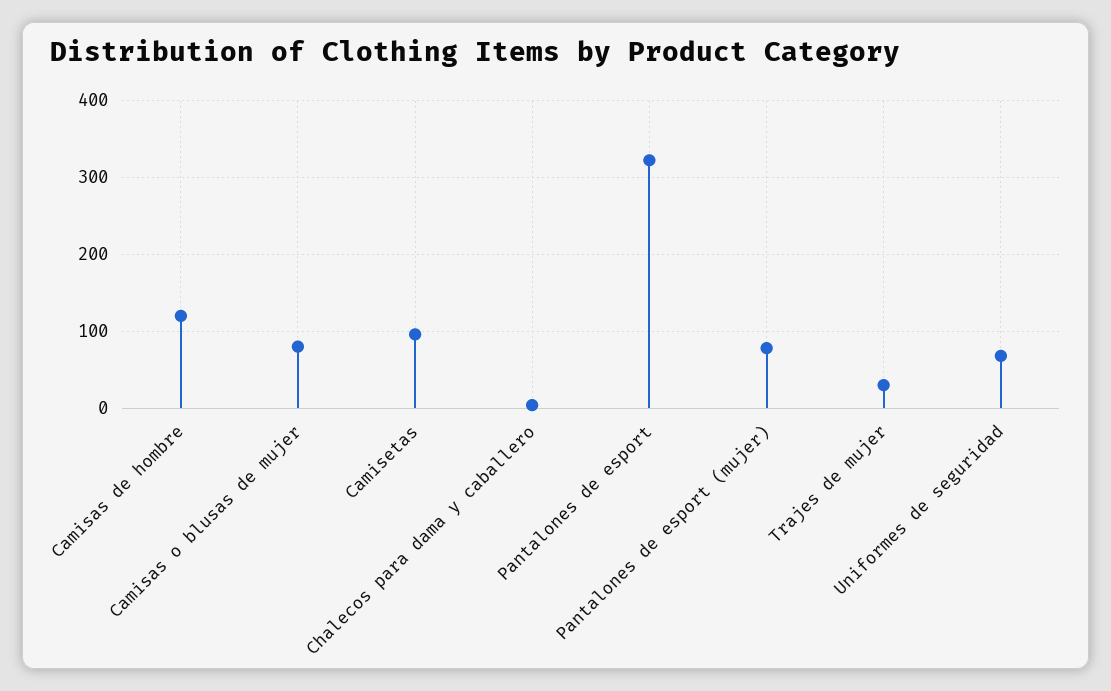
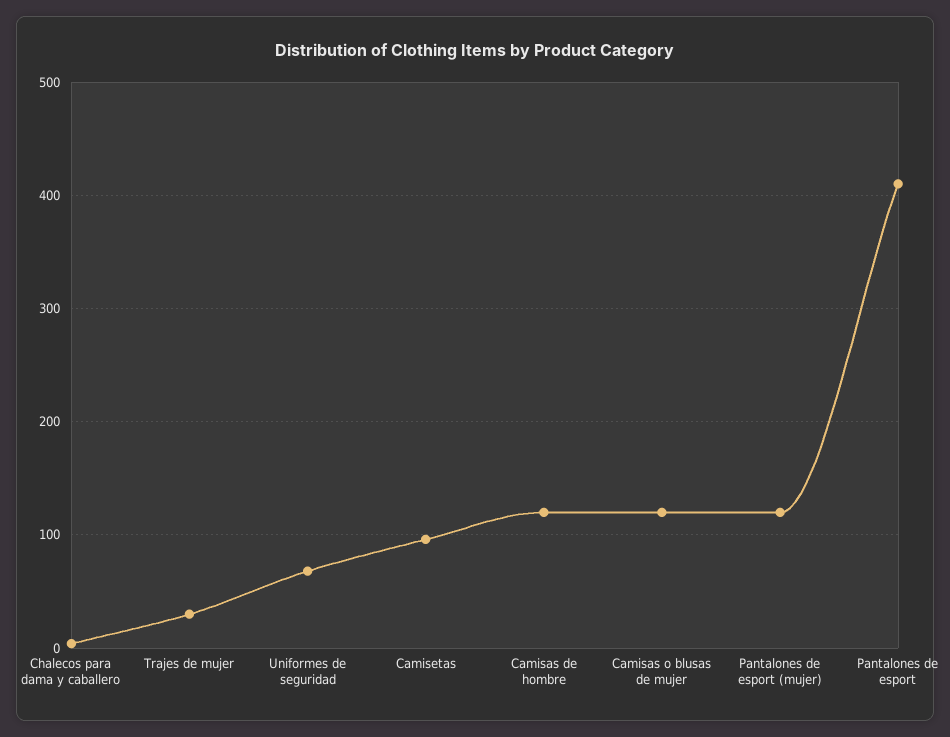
  {
    "Camisas de hombre": 120,
-   "Camisas o blusas de mujer": 80,
+   "Camisas o blusas de mujer": 120,
    "Camisetas": 100,
    "Chalecos para dama y caballero": 0,
-   "Pantalones de esport": 320,
+   "Pantalones de esport": 410,
-   "Pantalones de esport (mujer)": 80,
+   "Pantalones de esport (mujer)": 120,
    "Trajes de mujer": 30,
    "Uniformes de seguridad": 70
  }

